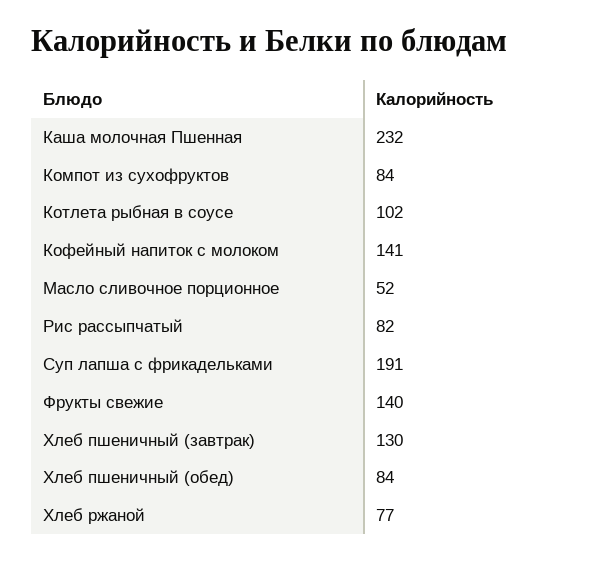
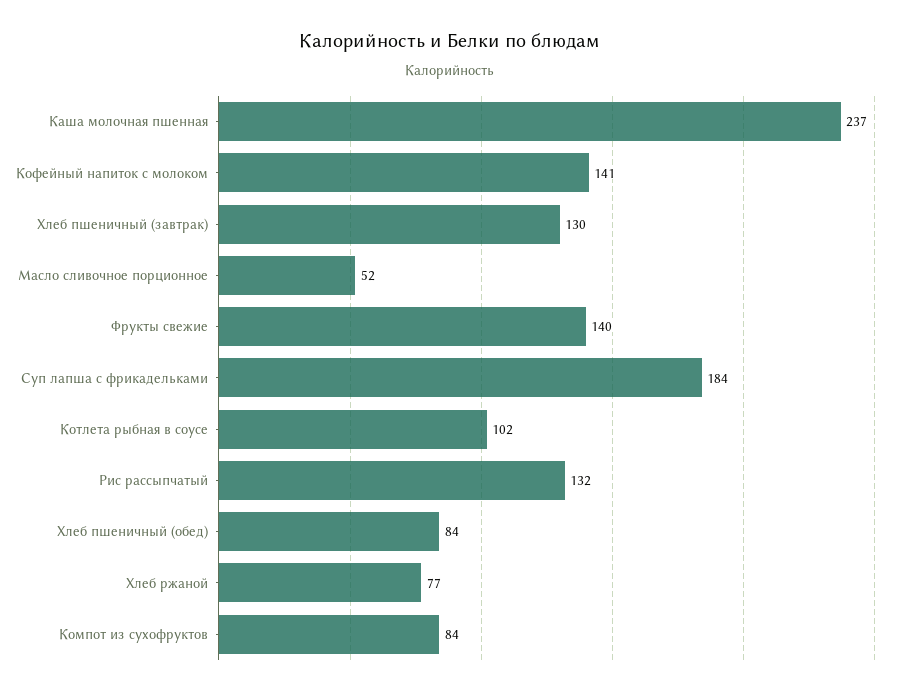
  {
-   "Каша молочная Пшенная": 232,
+   "Каша молочная Пшенная": 237,
    "Компот из сухофруктов": 84,
    "Котлета рыбная в соусе": 102,
    "Кофейный напиток с молоком": 141,
    "Масло сливочное порционное": 52,
-   "Рис рассыпчатый": 82,
+   "Рис рассыпчатый": 132,
-   "Суп лапша с фрикадельками": 191,
+   "Суп лапша с фрикадельками": 184,
    "Фрукты свежие": 140,
    "Хлеб пшеничный (завтрак)": 130,
    "Хлеб пшеничный (обед)": 84,
    "Хлеб ржаной": 77
  }

